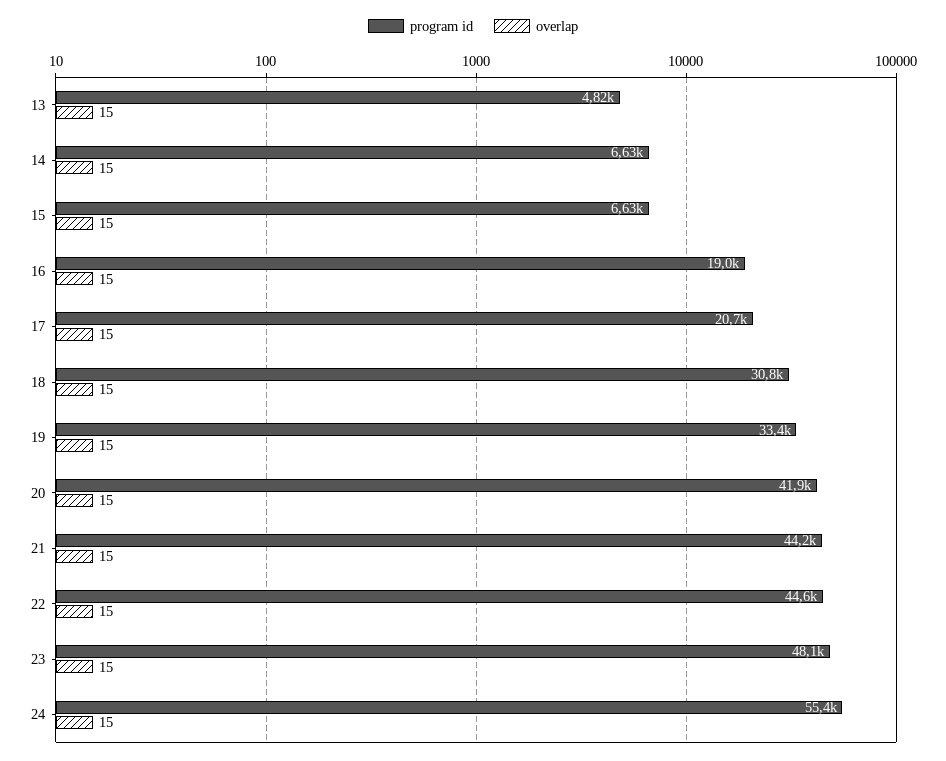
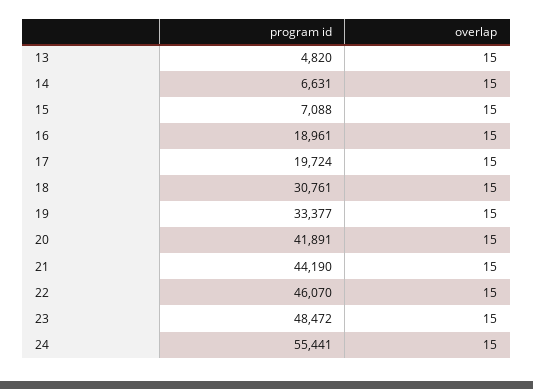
  {
    "program id": {
      "13": 4820,
      "14": 6631,
-     "15": 6630,
+     "15": 7088,
      "16": 18961,
-     "17": 20700,
+     "17": 19724,
      "18": 30761,
      "19": 33377,
      "20": 41891,
      "21": 44190,
-     "22": 44600,
+     "22": 46070,
-     "23": 48100,
+     "23": 48472,
      "24": 55441
    },
    "overlap": {
      "13": 15,
      "14": 15,
      "15": 15,
      "16": 15,
      "17": 15,
      "18": 15,
      "19": 15,
      "20": 15,
      "21": 15,
      "22": 15,
      "23": 15,
      "24": 15
    }
  }

